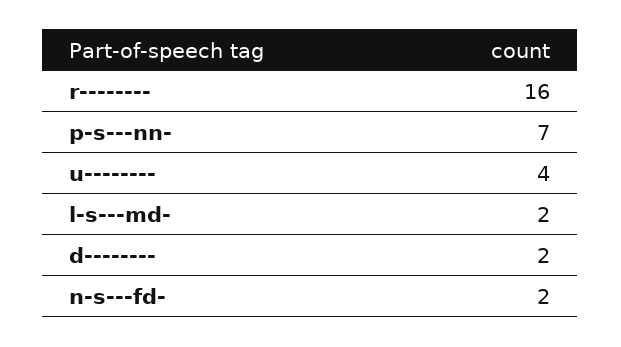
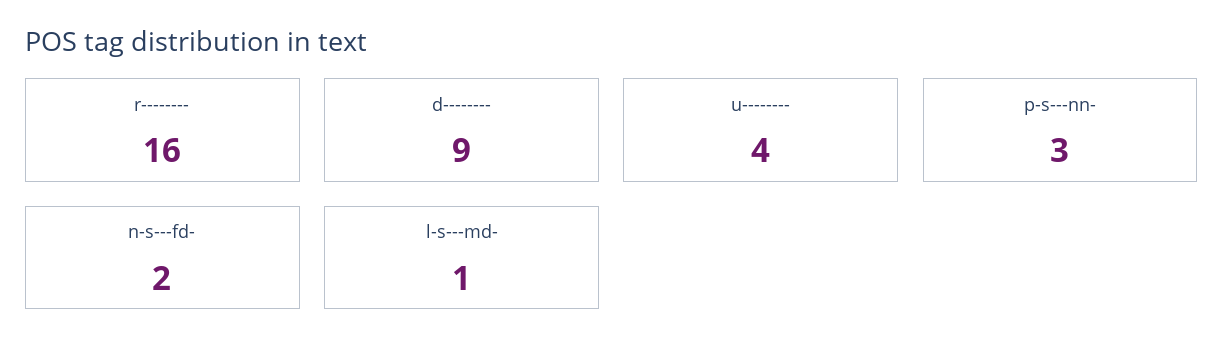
  {
    "r--------": 16,
-   "p-s---nn-": 7,
+   "p-s---nn-": 3,
    "u--------": 4,
-   "l-s---md-": 2,
+   "l-s---md-": 1,
-   "d--------": 2,
+   "d--------": 9,
    "n-s---fd-": 2
  }

